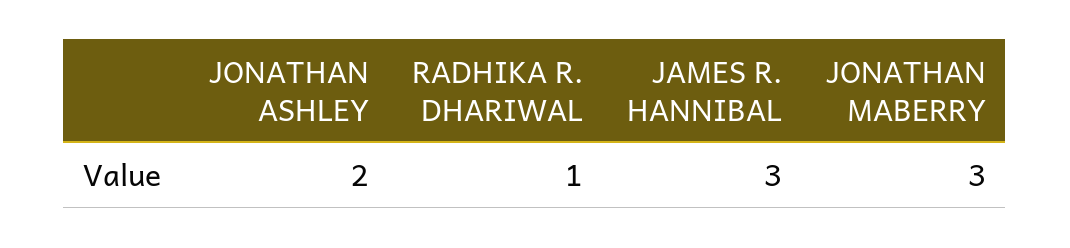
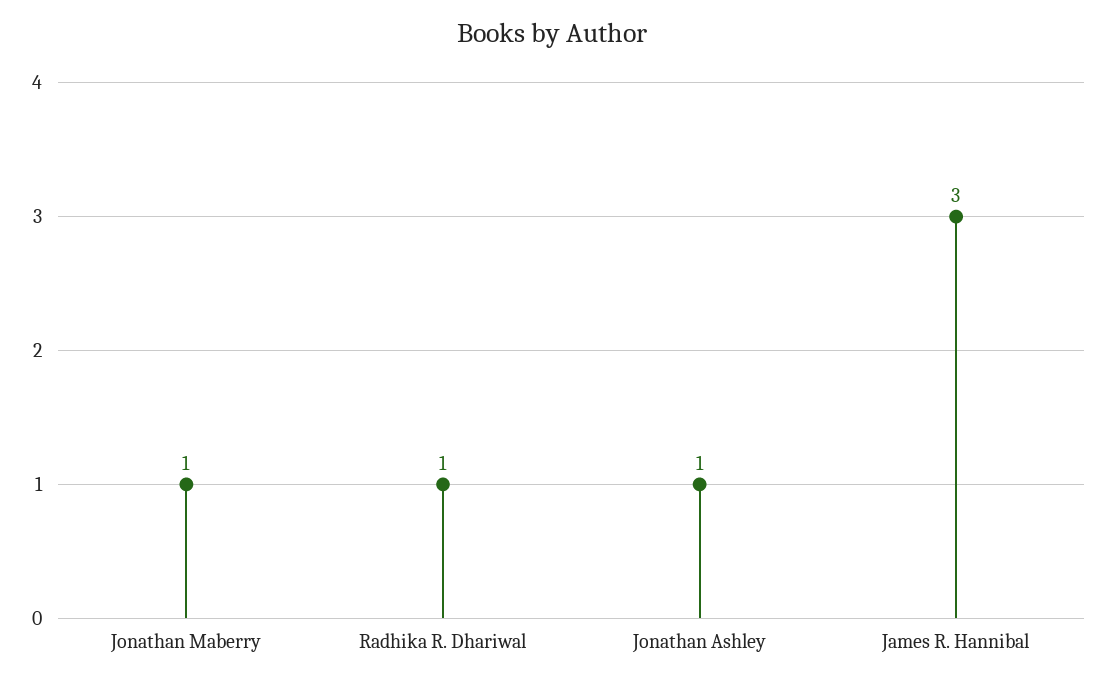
  {
-   "JONATHAN ASHLEY": 2,
+   "JONATHAN ASHLEY": 1,
    "RADHIKA R. DHARIWAL": 1,
    "JAMES R. HANNIBAL": 3,
-   "JONATHAN MABERRY": 3
+   "JONATHAN MABERRY": 1
  }

